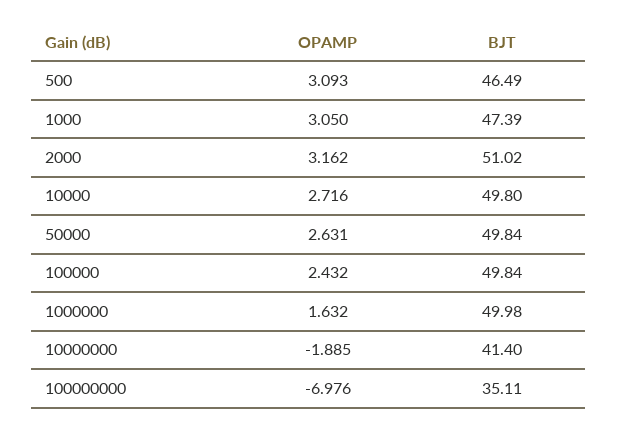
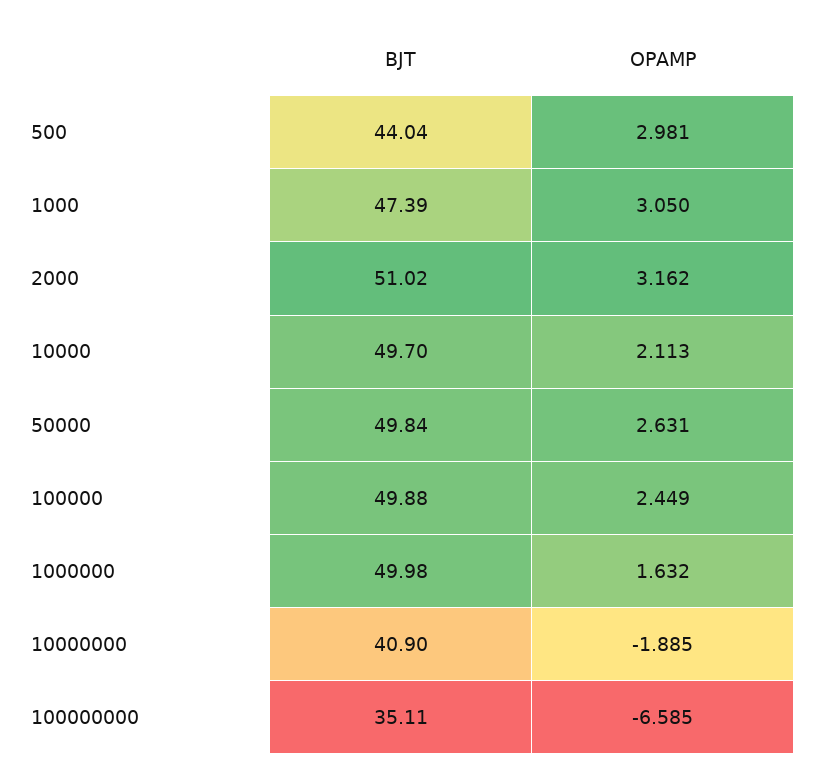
  {
    "OPAMP": {
-     "500": 3.093,
+     "500": 2.981,
      "1000": 3.05,
      "2000": 3.162,
-     "10000": 2.716,
+     "10000": 2.113,
      "50000": 2.631,
-     "100000": 2.432,
+     "100000": 2.449,
      "1000000": 1.632,
      "10000000": -1.885,
-     "100000000": -6.976
+     "100000000": -6.585
    },
    "BJT": {
-     "500": 46.49,
+     "500": 44.04,
      "1000": 47.39,
      "2000": 51.02,
-     "10000": 49.8,
+     "10000": 49.7,
      "50000": 49.84,
-     "100000": 49.84,
+     "100000": 49.88,
      "1000000": 49.98,
-     "10000000": 41.4,
+     "10000000": 40.9,
      "100000000": 35.11
    }
  }

